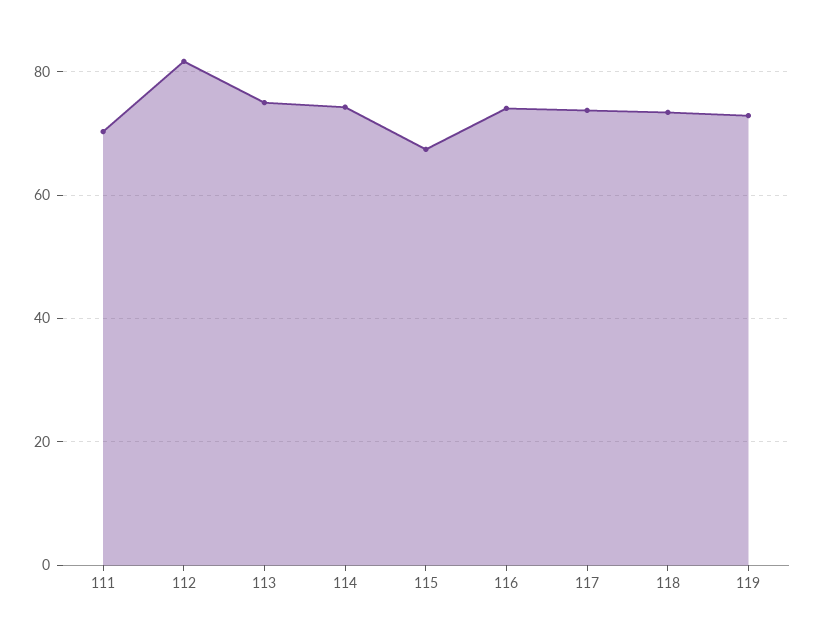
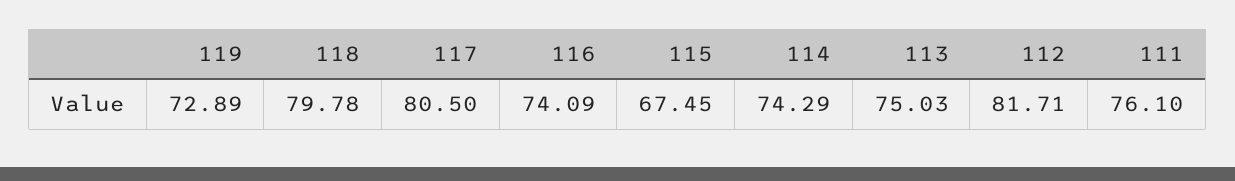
  {
-   "111": 70,
+   "111": 76.1,
    "112": 81.71,
    "113": 75.03,
    "114": 74.29,
    "115": 67.45,
    "116": 74.09,
-   "117": 74,
+   "117": 80.5,
-   "118": 74,
+   "118": 79.78,
    "119": 72.89
  }

